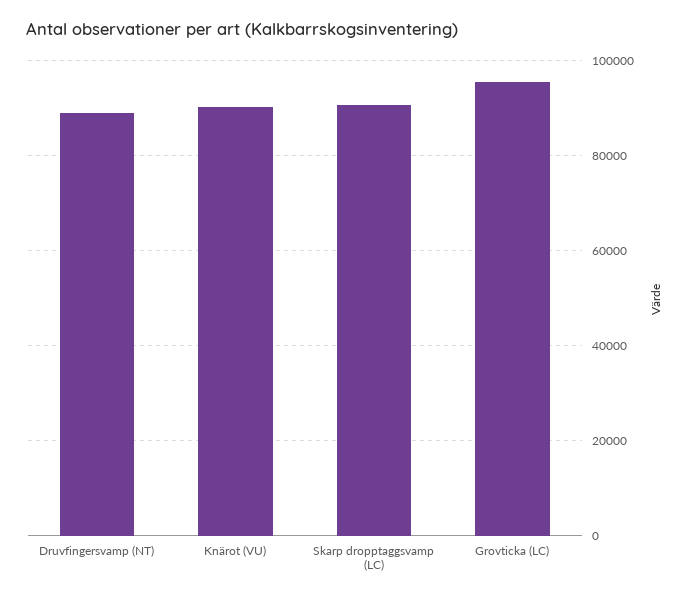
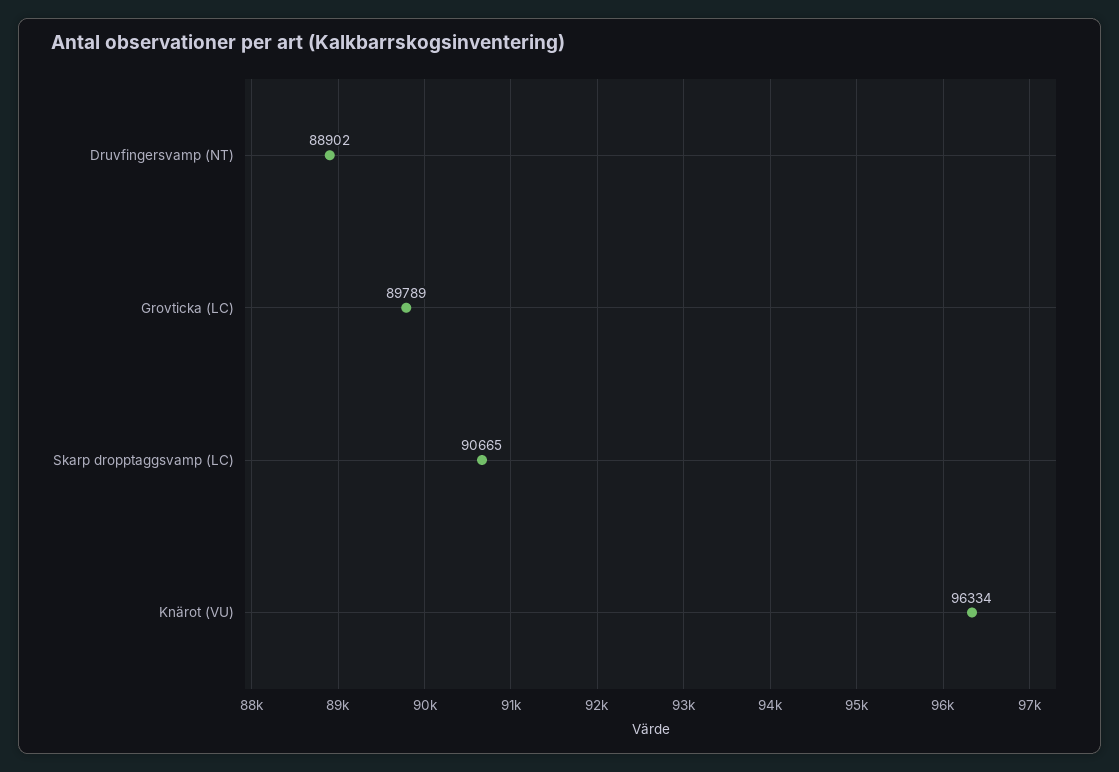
  {
    "Druvfingersvamp (NT)": 88902,
-   "Knärot (VU)": 90000,
+   "Knärot (VU)": 96334,
    "Skarp dropptaggsvamp (LC)": 90665,
-   "Grovticka (LC)": 96000
+   "Grovticka (LC)": 89789
  }

